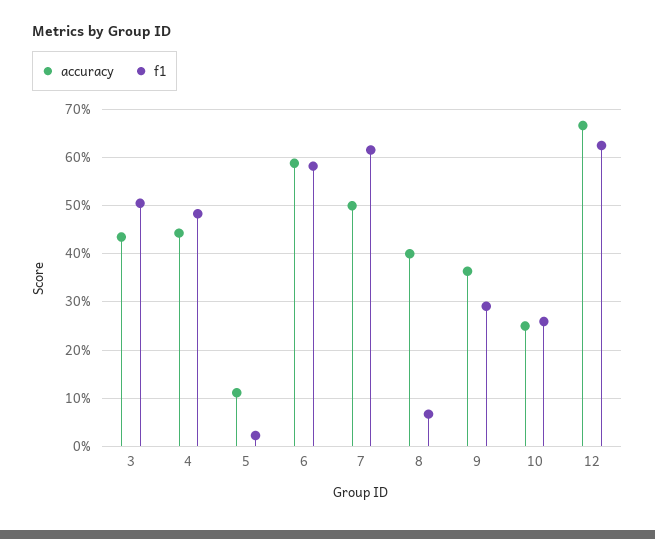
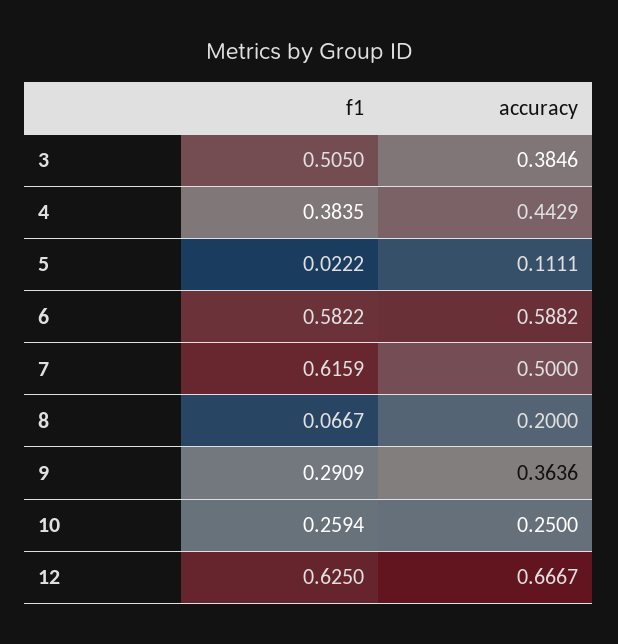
  {
    "accuracy": {
-     "3": 0.44,
+     "3": 0.3846,
      "4": 0.4429,
      "5": 0.1111,
      "6": 0.5882,
      "7": 0.5,
-     "8": 0.4,
+     "8": 0.2,
      "9": 0.3636,
      "10": 0.25,
      "12": 0.6667
    },
    "f1": {
      "3": 0.505,
-     "4": 0.48,
+     "4": 0.3835,
      "5": 0.0222,
      "6": 0.5822,
      "7": 0.6159,
      "8": 0.0667,
      "9": 0.2909,
      "10": 0.2594,
      "12": 0.625
    }
  }

